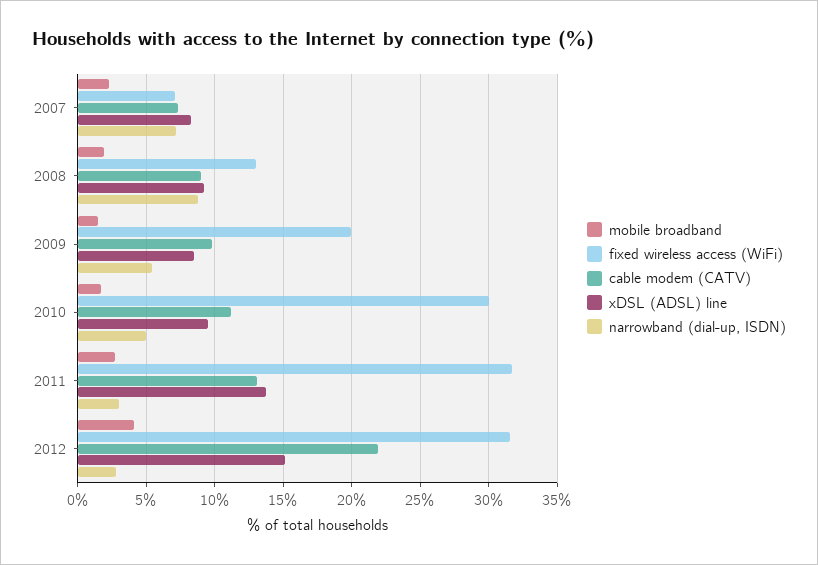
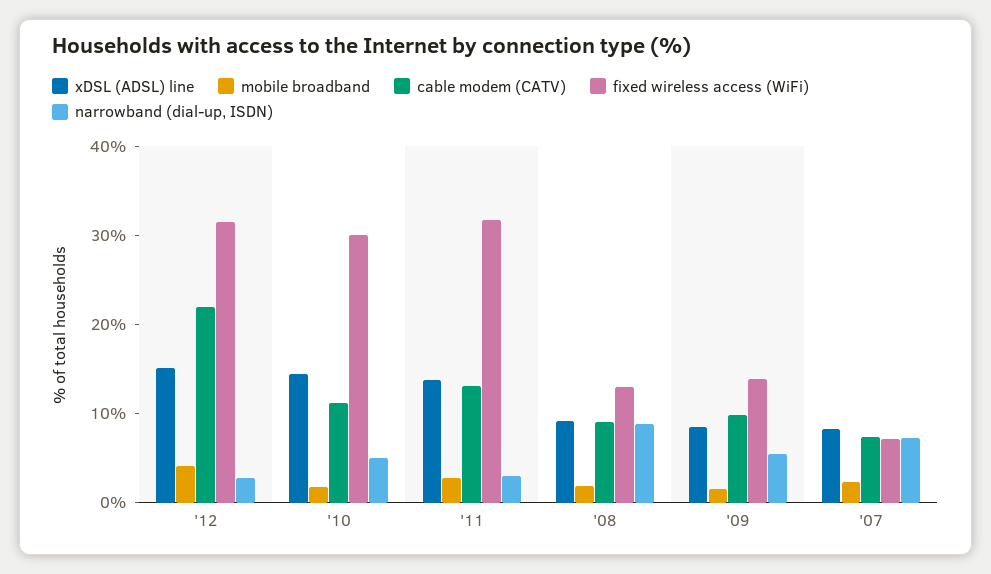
  {
    "mobile broadband": {
      "2007": 2.5,
      "2008": 2,
      "2009": 1.5,
      "2010": 1.5,
      "2011": 2.5,
      "2012": 4
    },
    "fixed wireless access (WiFi)": {
      "2007": 7,
      "2008": 13,
-     "2009": 20,
+     "2009": 14,
      "2010": 30,
      "2011": 31.5,
      "2012": 31.5
    },
    "cable modem (CATV)": {
      "2007": 7.5,
      "2008": 9,
      "2009": 10,
      "2010": 11,
      "2011": 13,
      "2012": 22
    },
    "xDSL (ADSL) line": {
      "2007": 8.5,
      "2008": 9,
      "2009": 8.5,
-     "2010": 9.5,
+     "2010": 14,
      "2011": 13.5,
      "2012": 15
    },
    "narrowband (dial-up, ISDN)": {
      "2007": 7,
      "2008": 9,
      "2009": 5.5,
      "2010": 5,
      "2011": 3,
      "2012": 3
    }
  }

